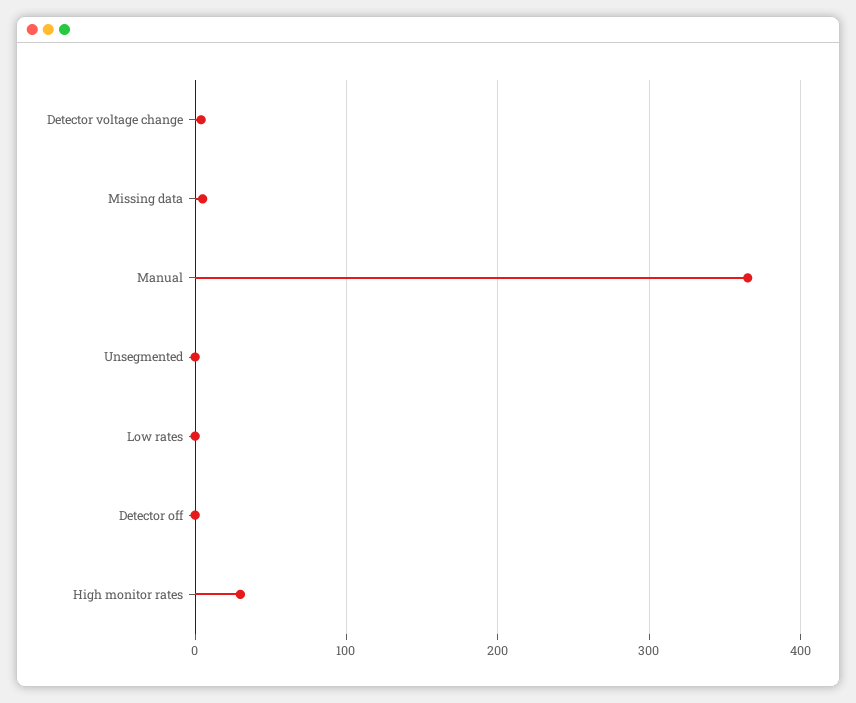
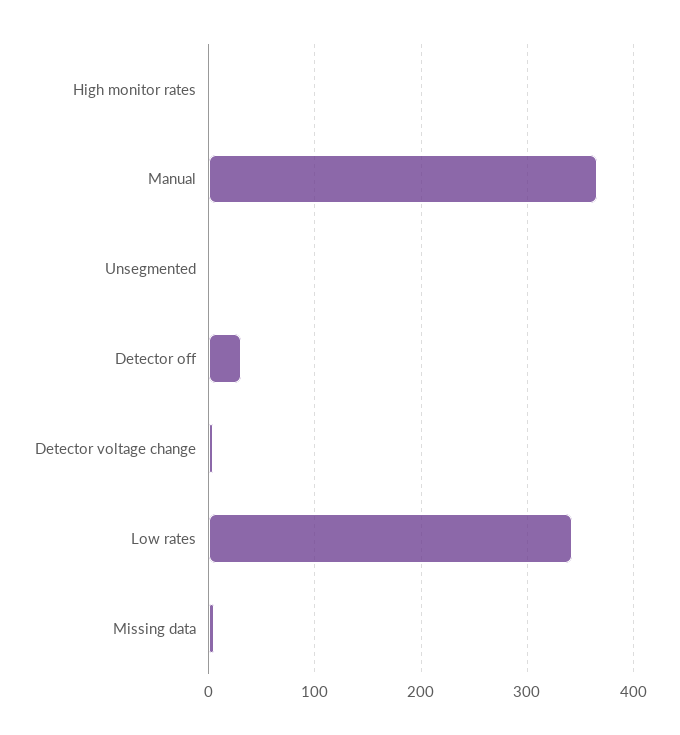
  {
    "Detector voltage change": 0,
    "Missing data": 10,
    "Manual": 370,
    "Unsegmented": 0,
-   "Low rates": 0,
+   "Low rates": 340,
-   "Detector off": 0,
+   "Detector off": 30,
-   "High monitor rates": 30
+   "High monitor rates": 0
  }

